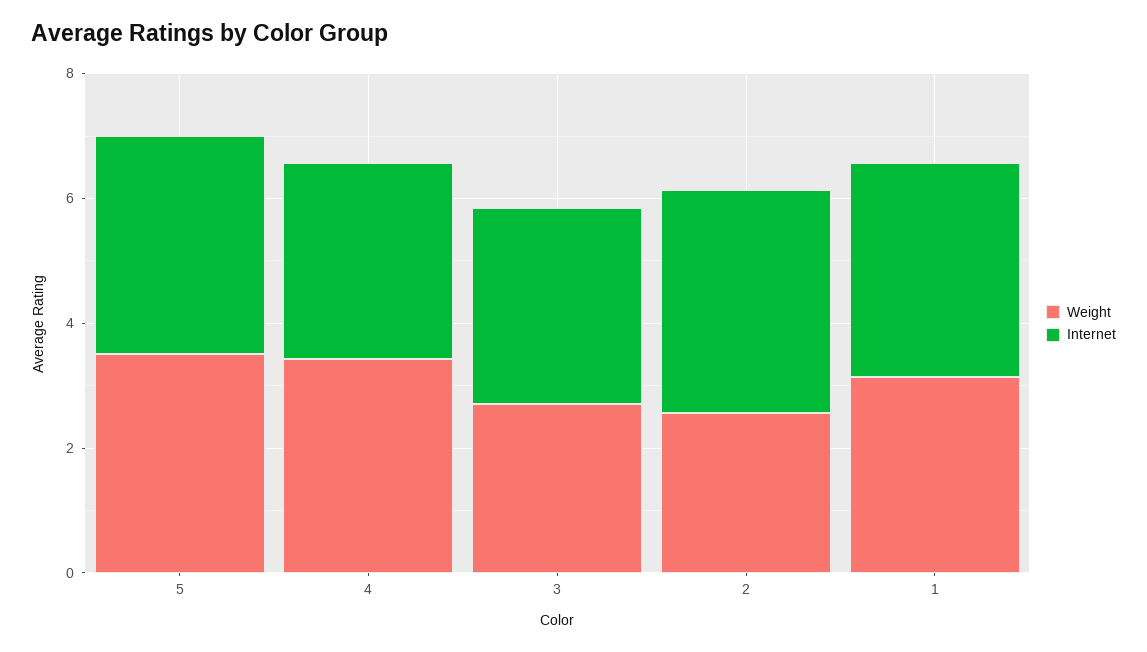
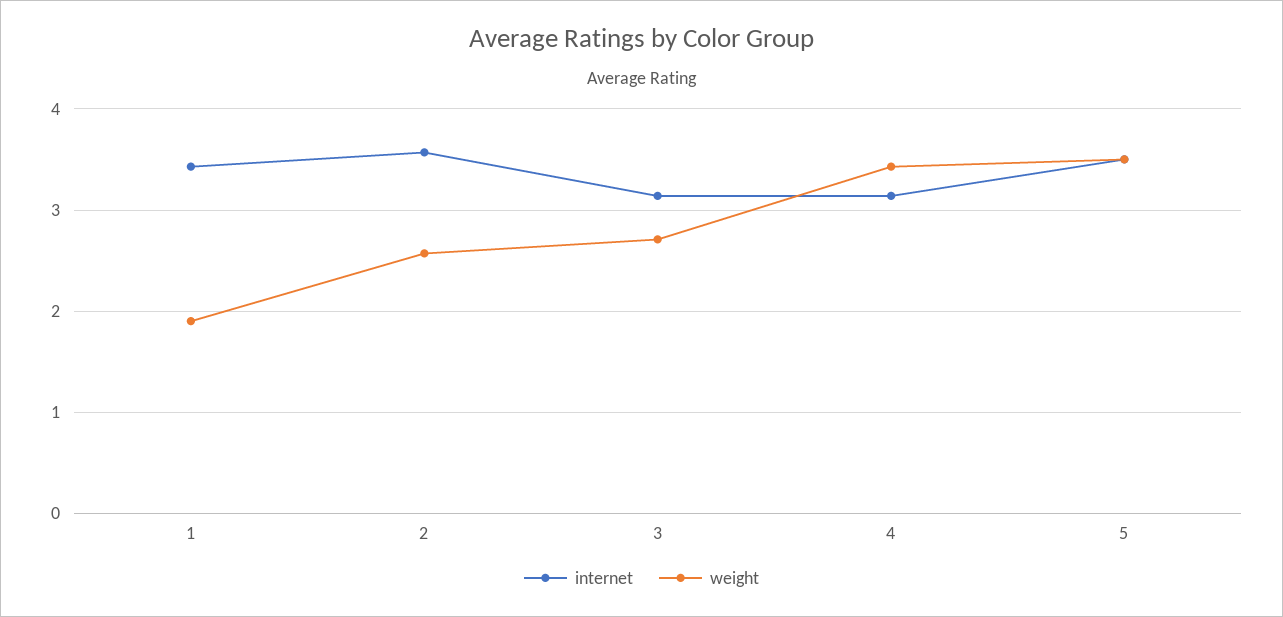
  {
    "Weight": {
      "5": 3.5,
      "4": 3.4,
      "3": 2.7,
      "2": 2.6,
-     "1": 3
+     "1": 1.9
    },
    "Internet": {
      "5": 3.5,
      "4": 3.1,
      "3": 3.1,
      "2": 3.6,
      "1": 3.4
    }
  }

